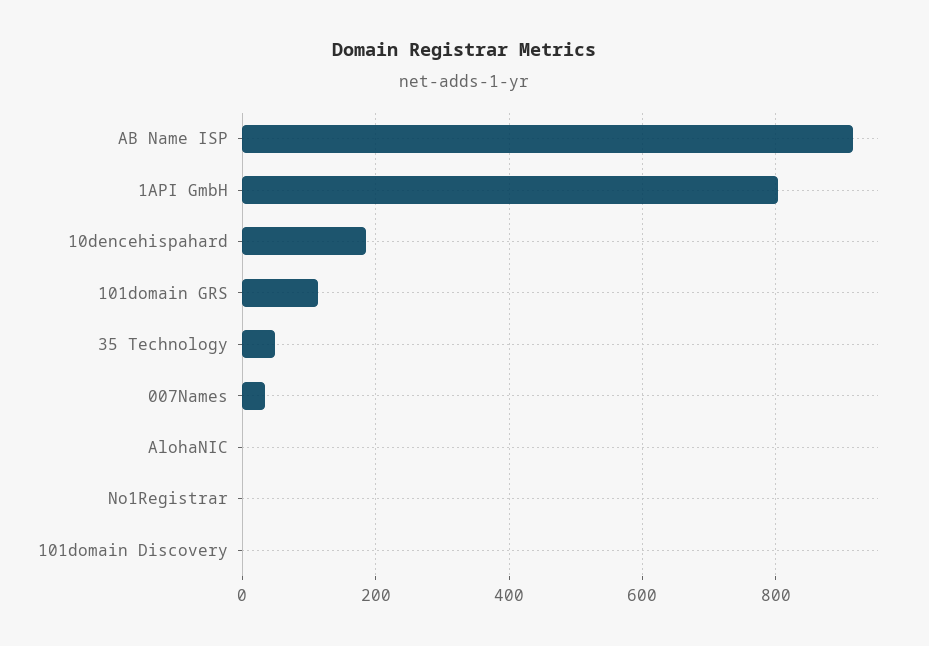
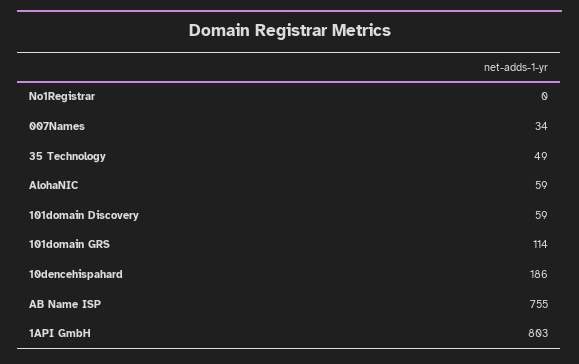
  {
-   "AB Name ISP": 920,
+   "AB Name ISP": 755,
    "1API GmbH": 803,
    "10dencehispahard": 186,
    "101domain GRS": 114,
    "35 Technology": 49,
    "007Names": 34,
-   "AlohaNIC": 0,
+   "AlohaNIC": 59,
    "No1Registrar": 0,
-   "101domain Discovery": 0
+   "101domain Discovery": 59
  }

